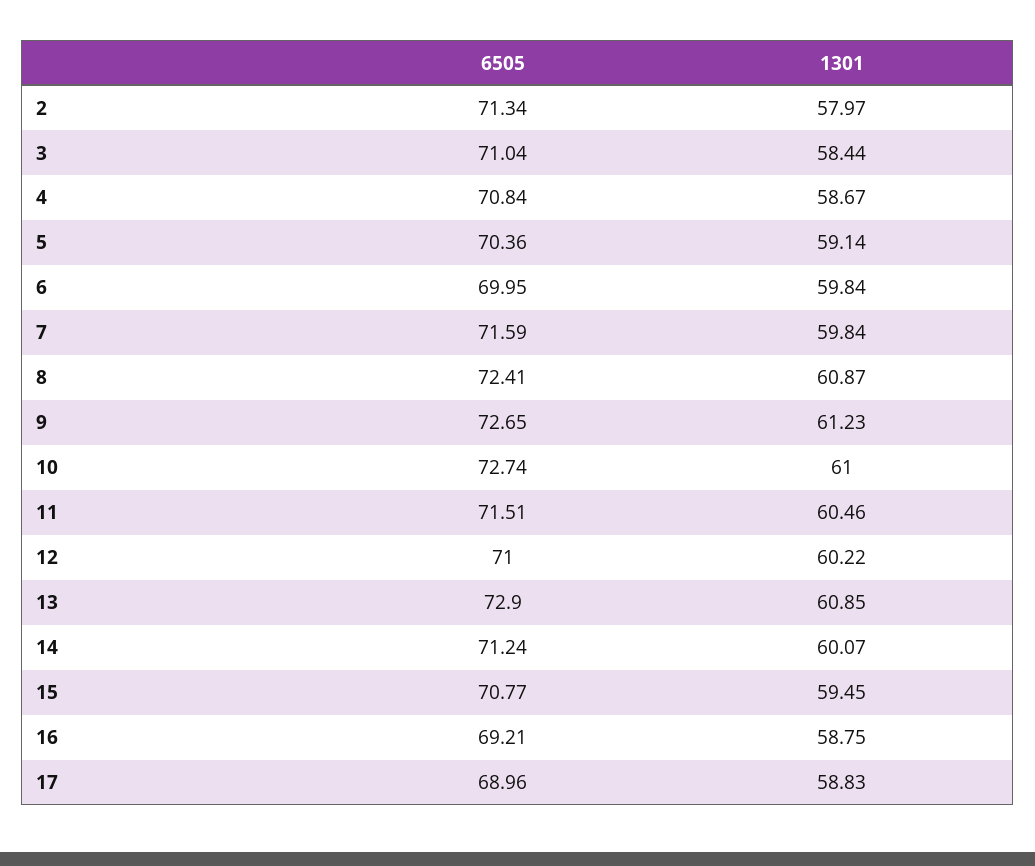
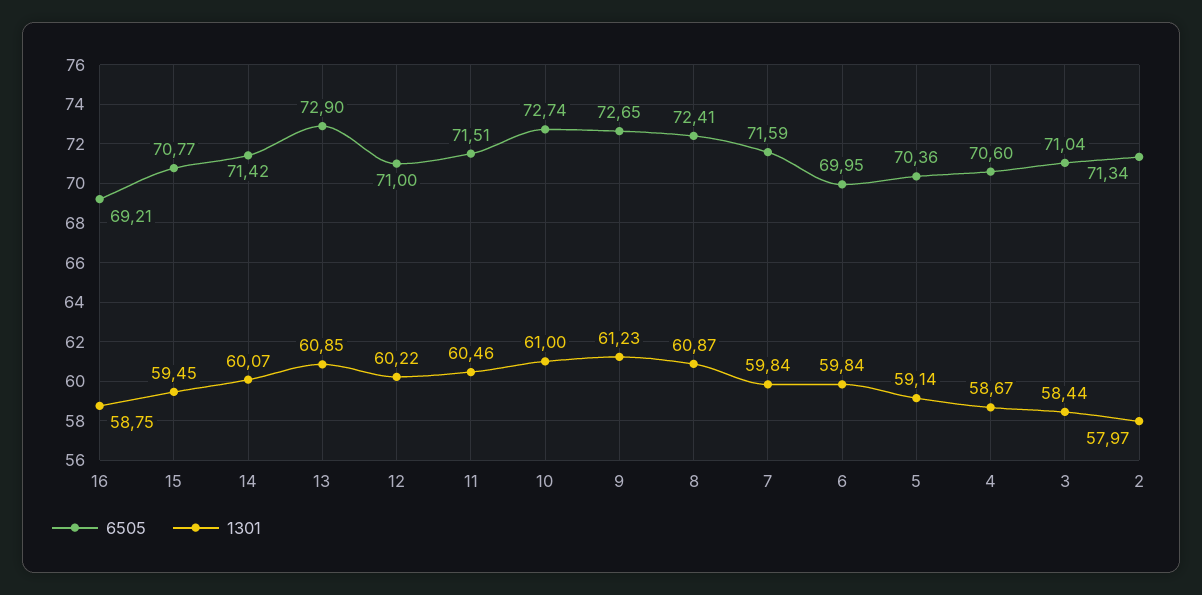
  {
    "6505": {
      "2": 71.34,
      "3": 71.04,
-     "4": 70.84,
+     "4": 70.6,
      "5": 70.36,
      "6": 69.95,
      "7": 71.59,
      "8": 72.41,
      "9": 72.65,
      "10": 72.74,
      "11": 71.51,
      "12": 71,
      "13": 72.9,
-     "14": 71.24,
+     "14": 71.42,
      "15": 70.77,
-     "16": 69.21,
+     "16": 69.21
-     "17": 68.96
    },
    "1301": {
      "2": 57.97,
      "3": 58.44,
      "4": 58.67,
      "5": 59.14,
      "6": 59.84,
      "7": 59.84,
      "8": 60.87,
      "9": 61.23,
      "10": 61,
      "11": 60.46,
      "12": 60.22,
      "13": 60.85,
      "14": 60.07,
      "15": 59.45,
-     "16": 58.75,
+     "16": 58.75
-     "17": 58.83
    }
  }

